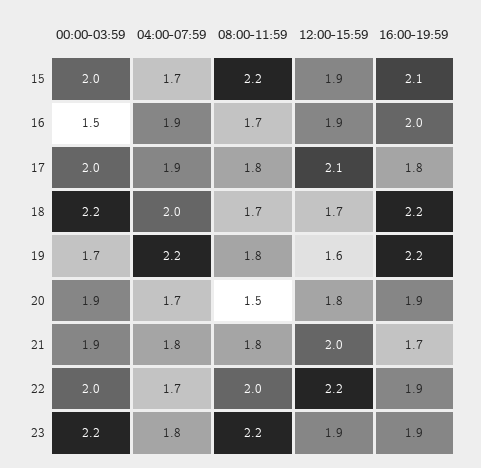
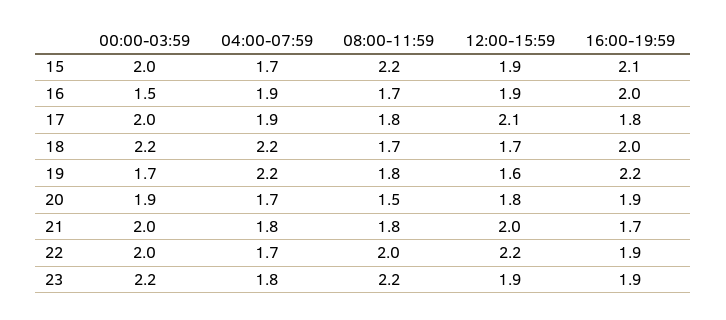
  {
    "00:00-03:59": {
      "15": 2,
      "16": 1.5,
      "17": 2,
      "18": 2.2,
      "19": 1.7,
      "20": 1.9,
-     "21": 1.9,
+     "21": 2,
      "22": 2,
      "23": 2.2
    },
    "04:00-07:59": {
      "15": 1.7,
      "16": 1.9,
      "17": 1.9,
-     "18": 2,
+     "18": 2.2,
      "19": 2.2,
      "20": 1.7,
      "21": 1.8,
      "22": 1.7,
      "23": 1.8
    },
    "08:00-11:59": {
      "15": 2.2,
      "16": 1.7,
      "17": 1.8,
      "18": 1.7,
      "19": 1.8,
      "20": 1.5,
      "21": 1.8,
      "22": 2,
      "23": 2.2
    },
    "12:00-15:59": {
      "15": 1.9,
      "16": 1.9,
      "17": 2.1,
      "18": 1.7,
      "19": 1.6,
      "20": 1.8,
      "21": 2,
      "22": 2.2,
      "23": 1.9
    },
    "16:00-19:59": {
      "15": 2.1,
      "16": 2,
      "17": 1.8,
-     "18": 2.2,
+     "18": 2,
      "19": 2.2,
      "20": 1.9,
      "21": 1.7,
      "22": 1.9,
      "23": 1.9
    }
  }

